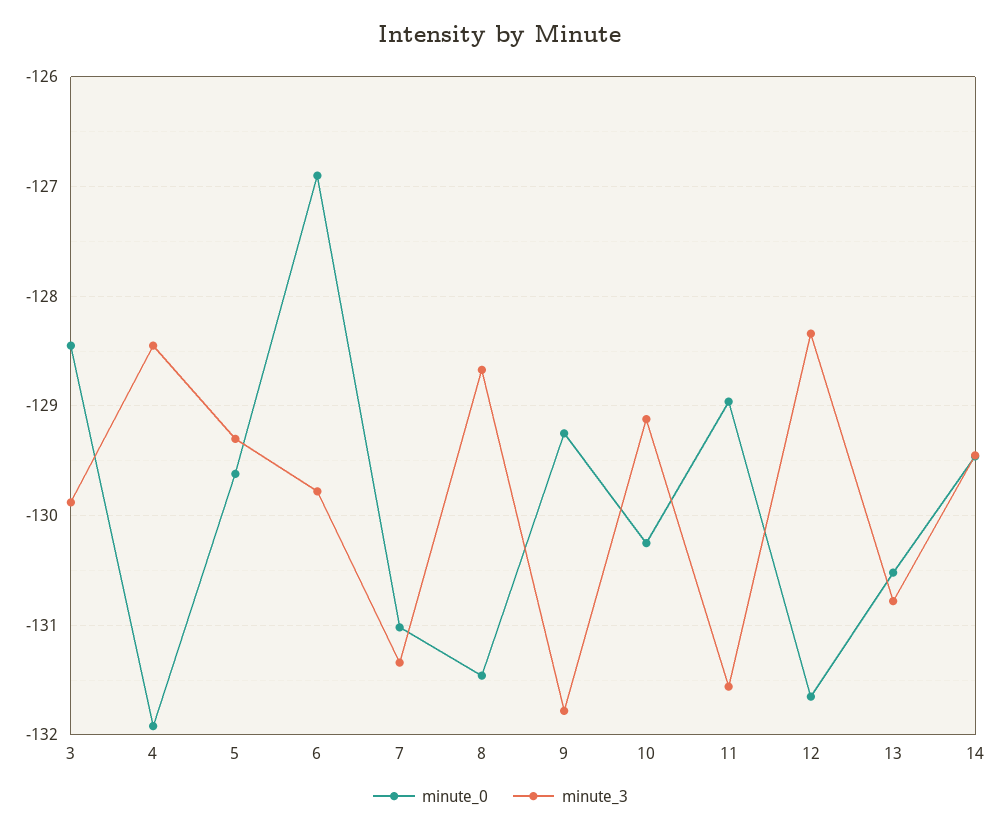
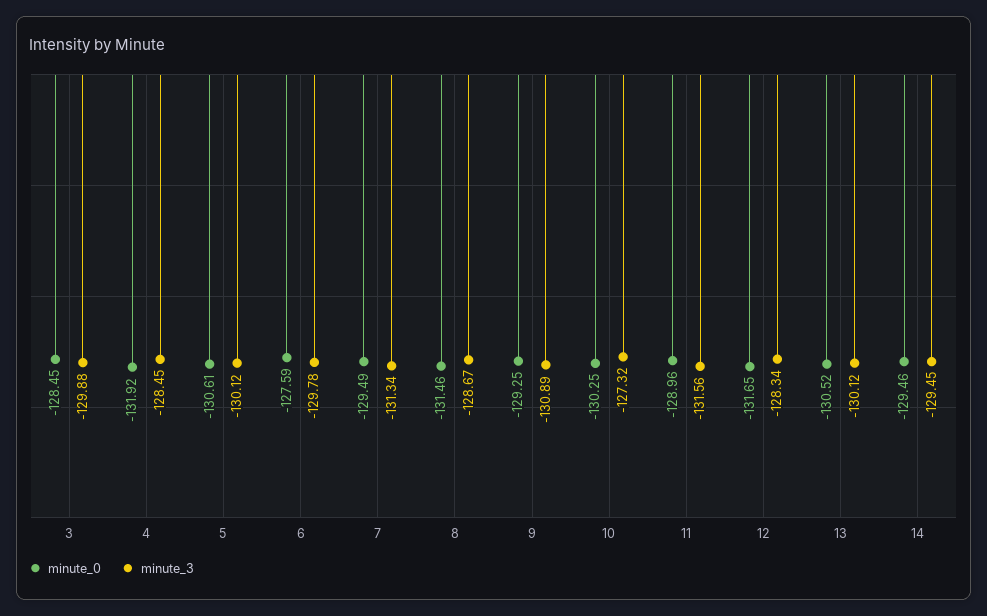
  {
    "minute_0": {
      "3": -128.45,
      "4": -131.92,
-     "5": -129.6,
+     "5": -130.61,
-     "6": -126.9,
+     "6": -127.59,
-     "7": -131,
+     "7": -129.49,
      "8": -131.46,
      "9": -129.25,
      "10": -130.25,
      "11": -128.96,
      "12": -131.65,
      "13": -130.52,
      "14": -129.46
    },
    "minute_3": {
      "3": -129.88,
      "4": -128.45,
-     "5": -129.3,
+     "5": -130.12,
      "6": -129.78,
      "7": -131.34,
      "8": -128.67,
-     "9": -131.8,
+     "9": -130.89,
-     "10": -129.1,
+     "10": -127.32,
      "11": -131.56,
      "12": -128.34,
-     "13": -130.8,
+     "13": -130.12,
      "14": -129.45
    }
  }

